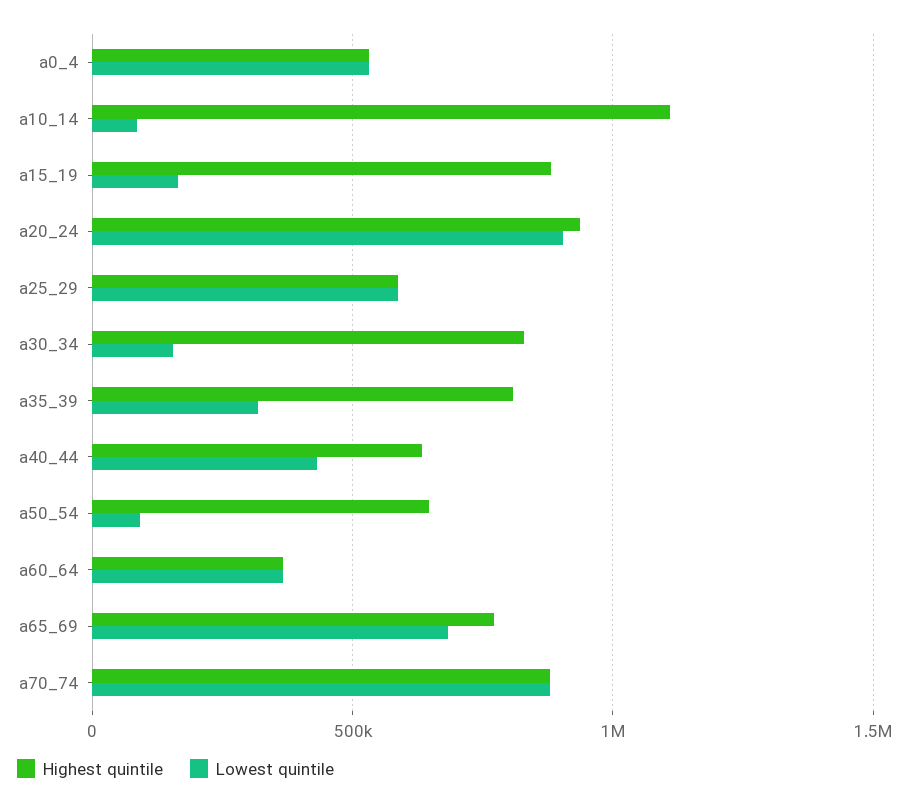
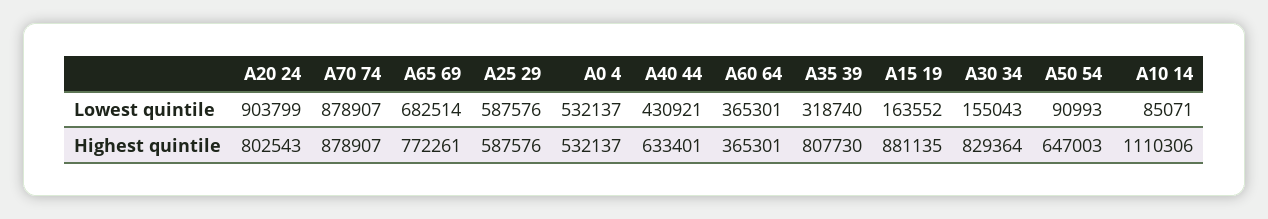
  {
    "Highest quintile": {
      "a0_4": 532137,
      "a10_14": 1110306,
      "a15_19": 881135,
-     "a20_24": 950000,
+     "a20_24": 802543,
      "a25_29": 587576,
      "a30_34": 829364,
      "a35_39": 807730,
      "a40_44": 633401,
      "a50_54": 647003,
      "a60_64": 365301,
      "a65_69": 772261,
      "a70_74": 878907
    },
    "Lowest quintile": {
      "a0_4": 532137,
      "a10_14": 85071,
      "a15_19": 163552,
      "a20_24": 903799,
      "a25_29": 587576,
      "a30_34": 155043,
      "a35_39": 318740,
      "a40_44": 430921,
      "a50_54": 90993,
      "a60_64": 365301,
      "a65_69": 682514,
      "a70_74": 878907
    }
  }

